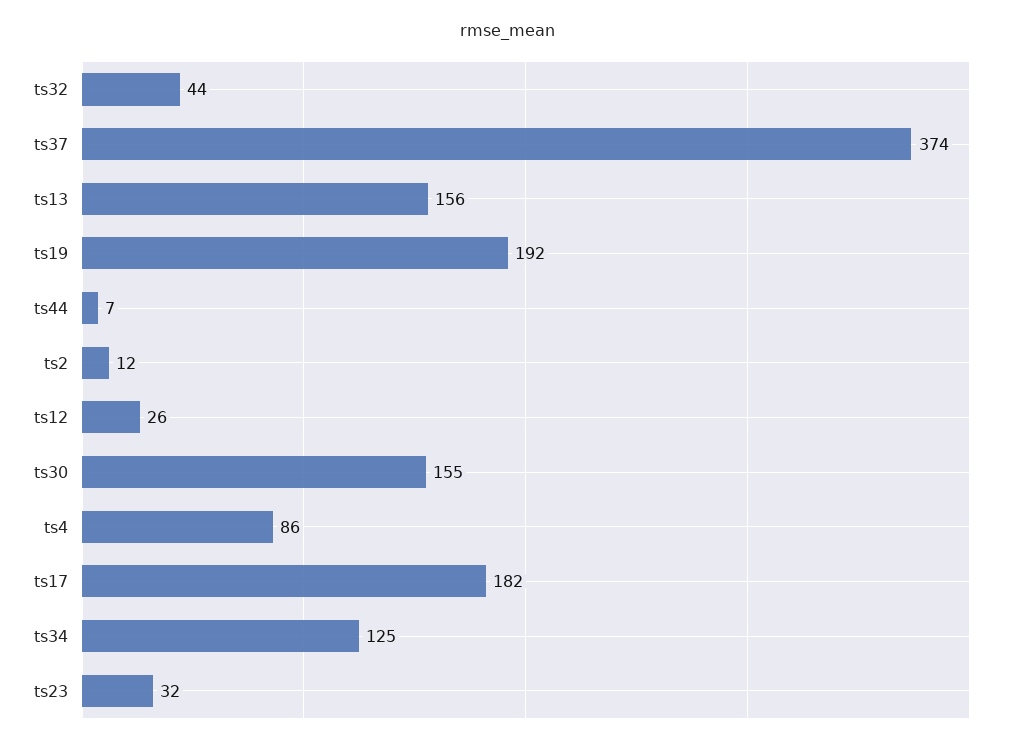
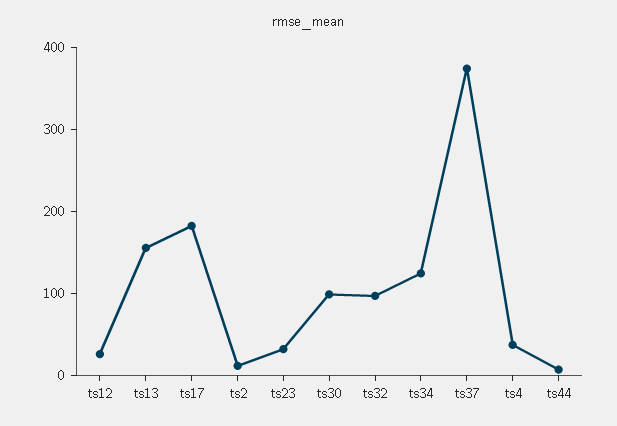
  {
-   "ts32": 44,
+   "ts32": 100,
    "ts37": 374,
    "ts13": 156,
-   "ts19": 192,
    "ts44": 7,
    "ts2": 12,
    "ts12": 26,
-   "ts30": 155,
+   "ts30": 100,
-   "ts4": 86,
+   "ts4": 40,
    "ts17": 182,
    "ts34": 125,
    "ts23": 32
  }

